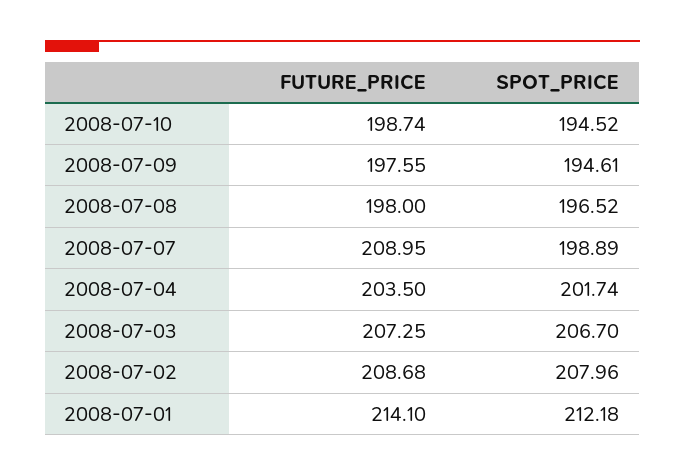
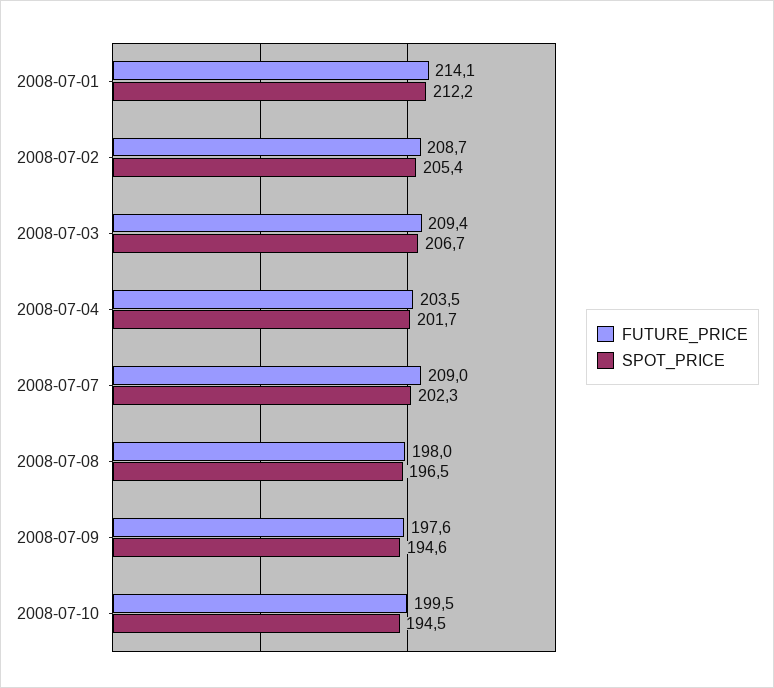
  {
    "FUTURE_PRICE": {
-     "2008-07-10": 198.74,
+     "2008-07-10": 199.5,
      "2008-07-09": 197.55,
      "2008-07-08": 198,
      "2008-07-07": 208.95,
      "2008-07-04": 203.5,
-     "2008-07-03": 207.25,
+     "2008-07-03": 209.4,
      "2008-07-02": 208.68,
      "2008-07-01": 214.1
    },
    "SPOT_PRICE": {
      "2008-07-10": 194.52,
      "2008-07-09": 194.61,
      "2008-07-08": 196.52,
-     "2008-07-07": 198.89,
+     "2008-07-07": 202.3,
      "2008-07-04": 201.74,
      "2008-07-03": 206.7,
-     "2008-07-02": 207.96,
+     "2008-07-02": 205.4,
      "2008-07-01": 212.18
    }
  }

